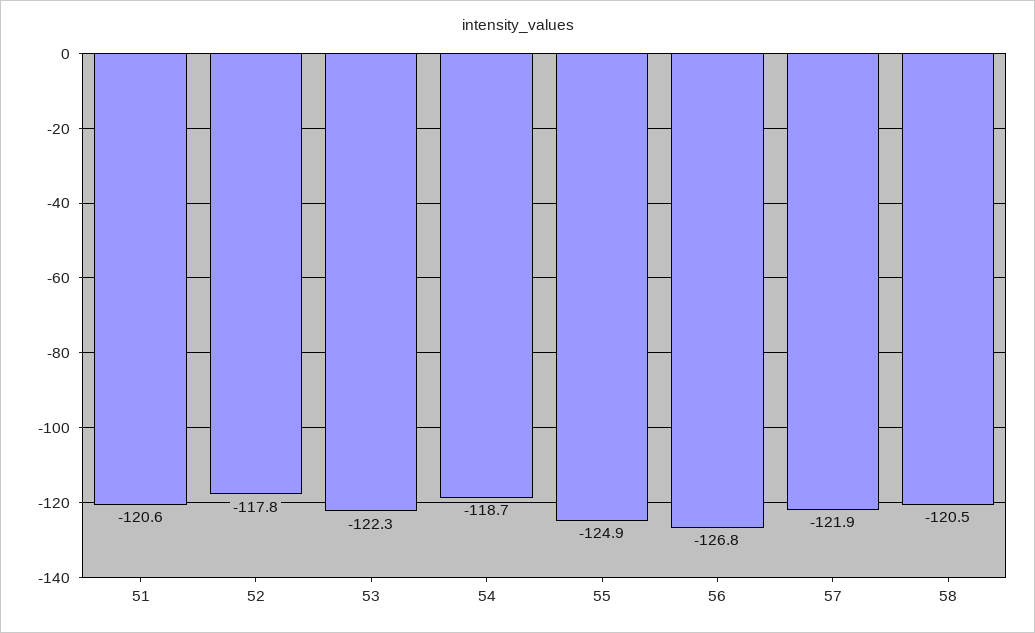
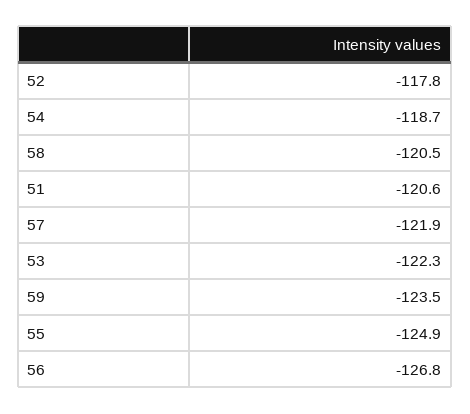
  {
    "51": -120.6,
    "52": -117.8,
    "53": -122.3,
    "54": -118.7,
    "55": -124.9,
    "56": -126.8,
    "57": -121.9,
-   "58": -120.5
+   "58": -120.5,
+   "59": -123.5
  }

